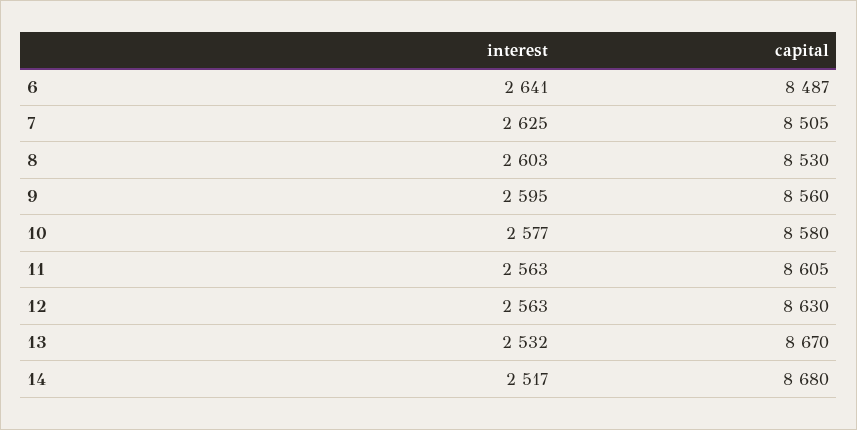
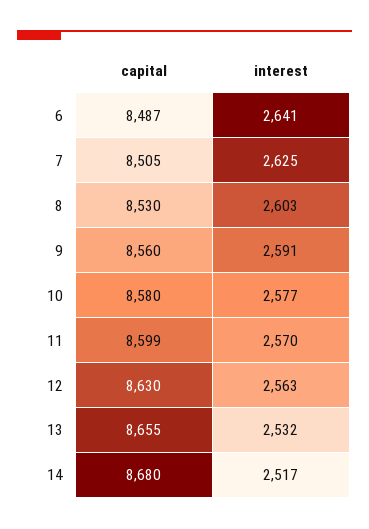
  {
    "interest": {
      "6": 2641,
      "7": 2625,
      "8": 2603,
-     "9": 2595,
+     "9": 2591,
      "10": 2577,
-     "11": 2563,
+     "11": 2570,
      "12": 2563,
      "13": 2532,
      "14": 2517
    },
    "capital": {
      "6": 8487,
      "7": 8505,
      "8": 8530,
      "9": 8560,
      "10": 8580,
-     "11": 8605,
+     "11": 8599,
      "12": 8630,
-     "13": 8670,
+     "13": 8655,
      "14": 8680
    }
  }

